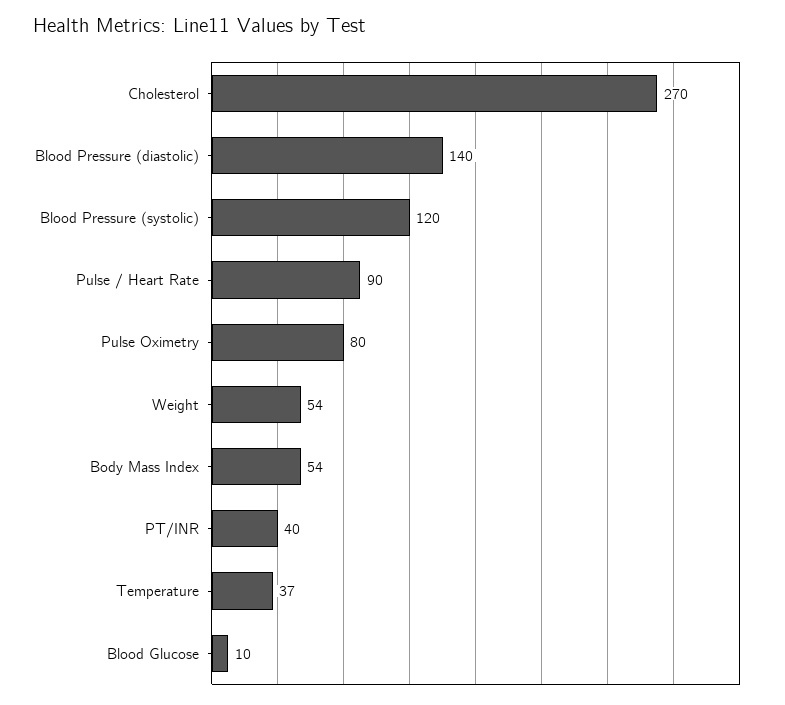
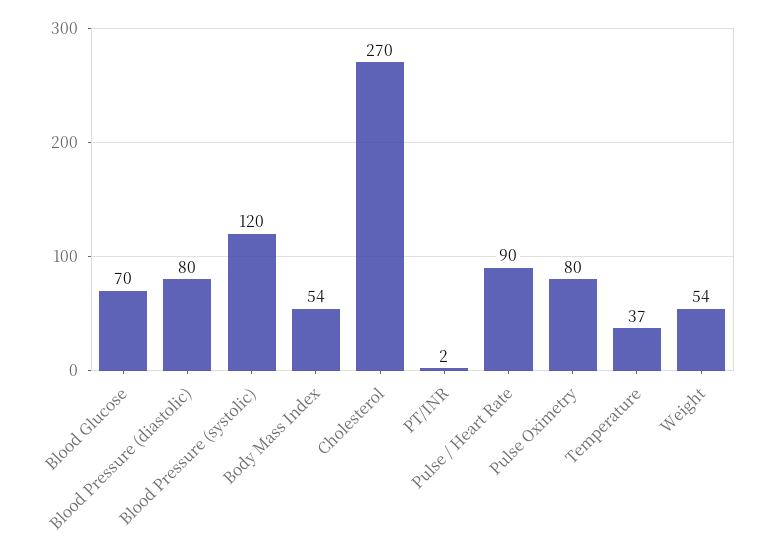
  {
    "Cholesterol": 270,
-   "Blood Pressure (diastolic)": 140,
+   "Blood Pressure (diastolic)": 80,
    "Blood Pressure (systolic)": 120,
    "Pulse / Heart Rate": 90,
    "Pulse Oximetry": 80,
    "Weight": 54,
    "Body Mass Index": 54,
-   "PT/INR": 40,
+   "PT/INR": 2,
    "Temperature": 37,
-   "Blood Glucose": 10
+   "Blood Glucose": 70
  }

